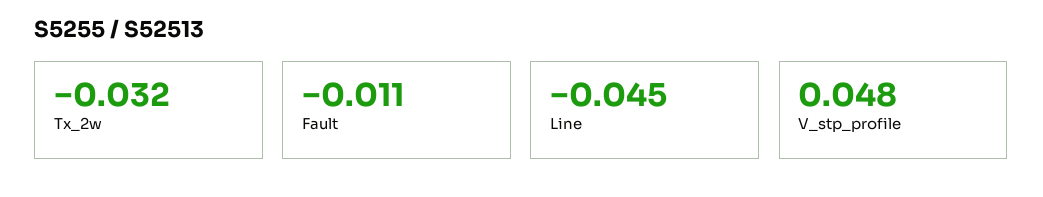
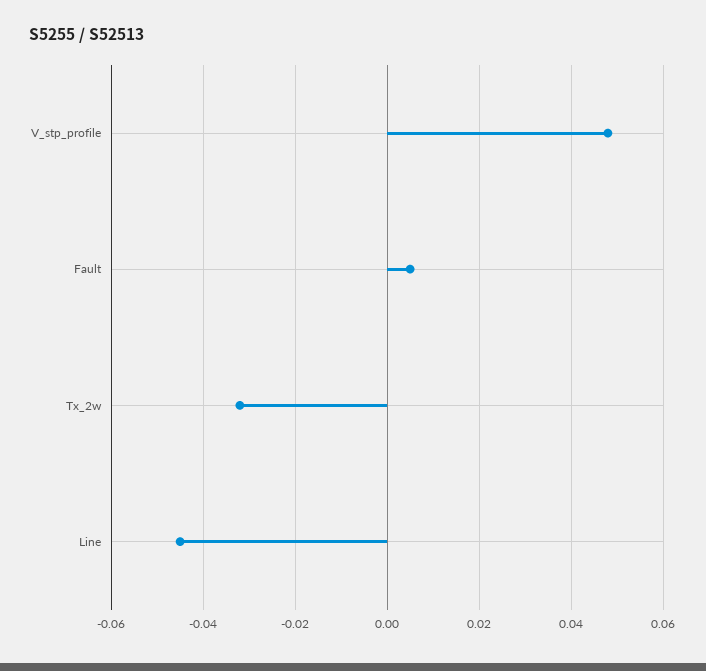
  {
    "Tx_2w": -0.032,
-   "Fault": -0.011,
+   "Fault": 0.005,
    "Line": -0.045,
    "V_stp_profile": 0.048
  }

